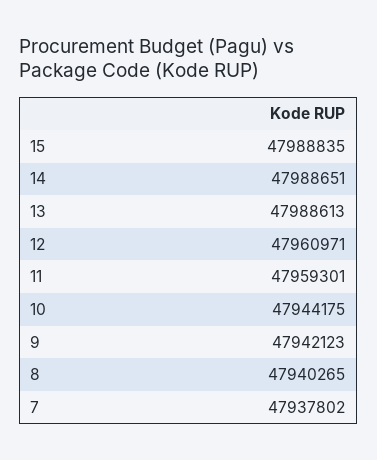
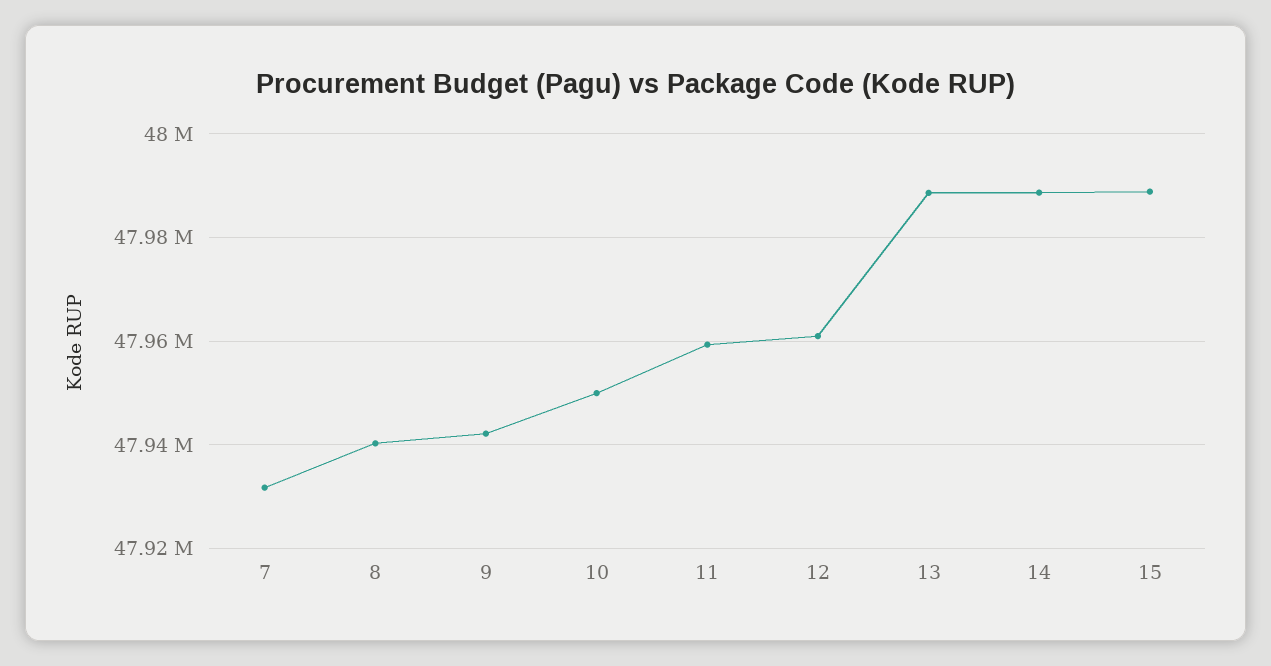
  {
    "15": 47988835,
    "14": 47988651,
    "13": 47988613,
    "12": 47960971,
    "11": 47959301,
-   "10": 47944175,
+   "10": 47950000,
    "9": 47942123,
    "8": 47940265,
-   "7": 47937802
+   "7": 47932000
  }

